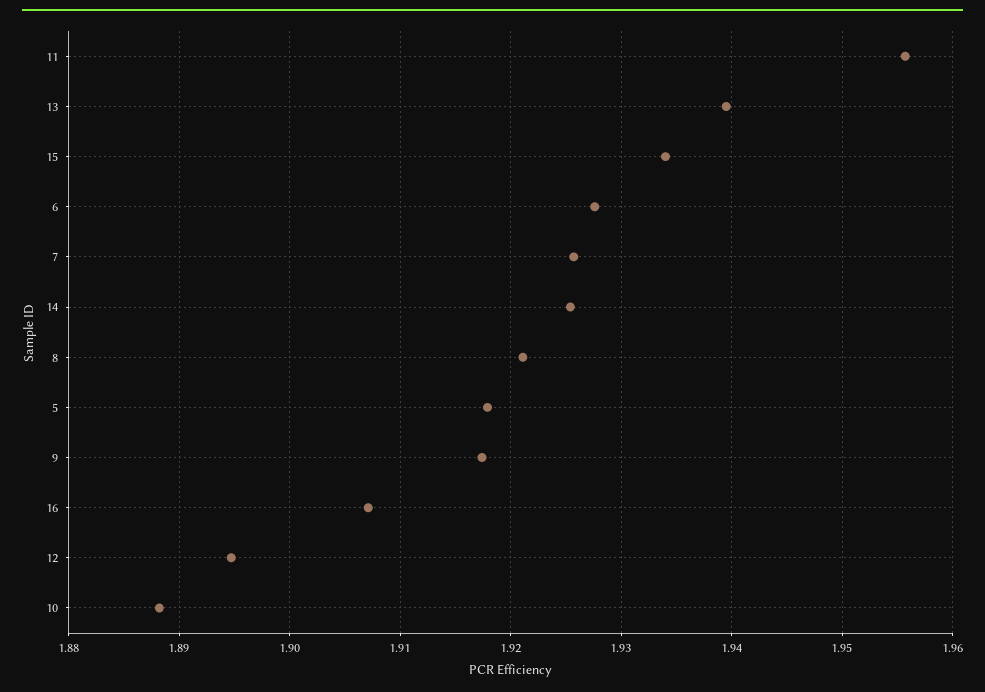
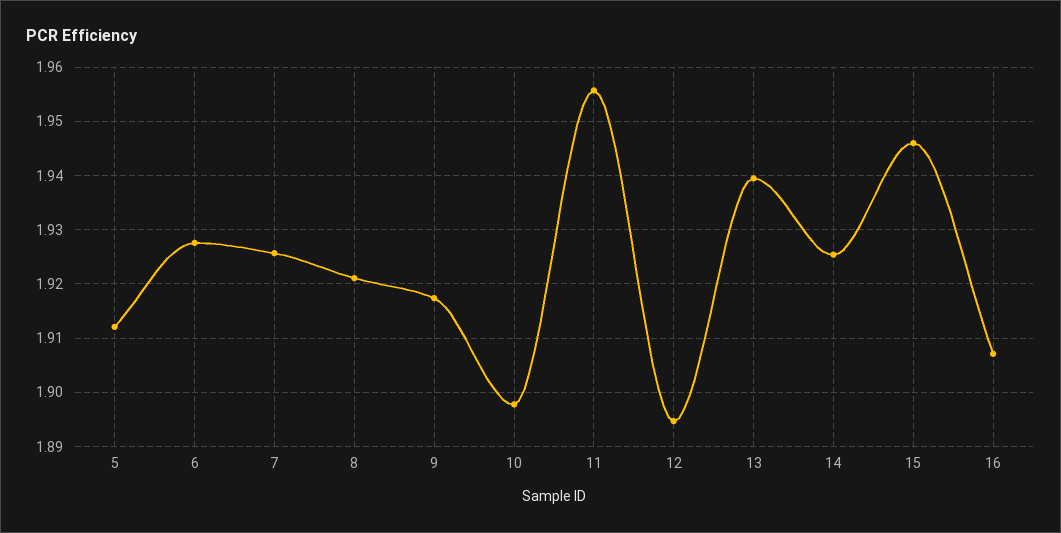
  {
    "11": 1.956,
    "13": 1.94,
-   "15": 1.934,
+   "15": 1.946,
    "6": 1.928,
    "7": 1.926,
    "14": 1.925,
    "8": 1.921,
-   "5": 1.918,
+   "5": 1.912,
    "9": 1.917,
    "16": 1.907,
    "12": 1.895,
-   "10": 1.888
+   "10": 1.898
  }

